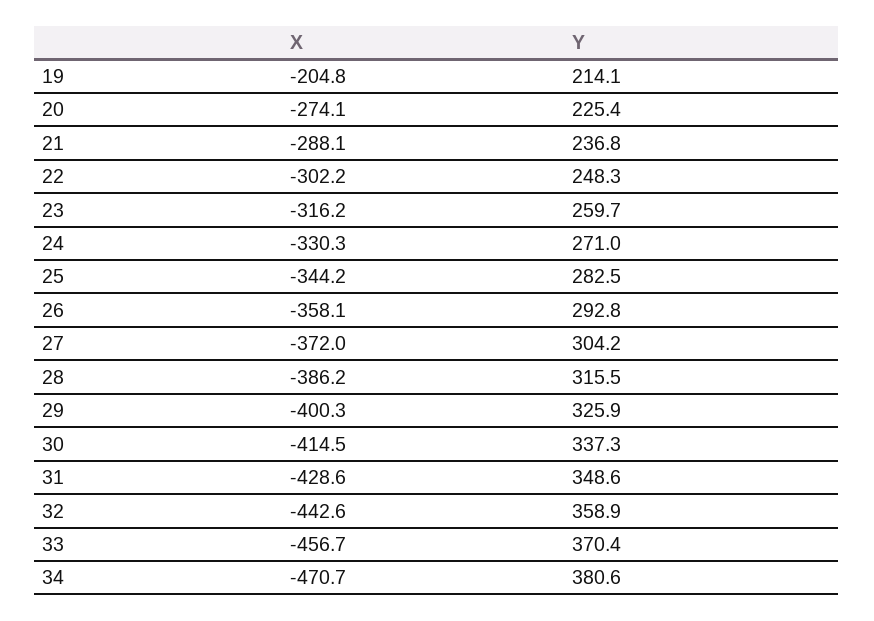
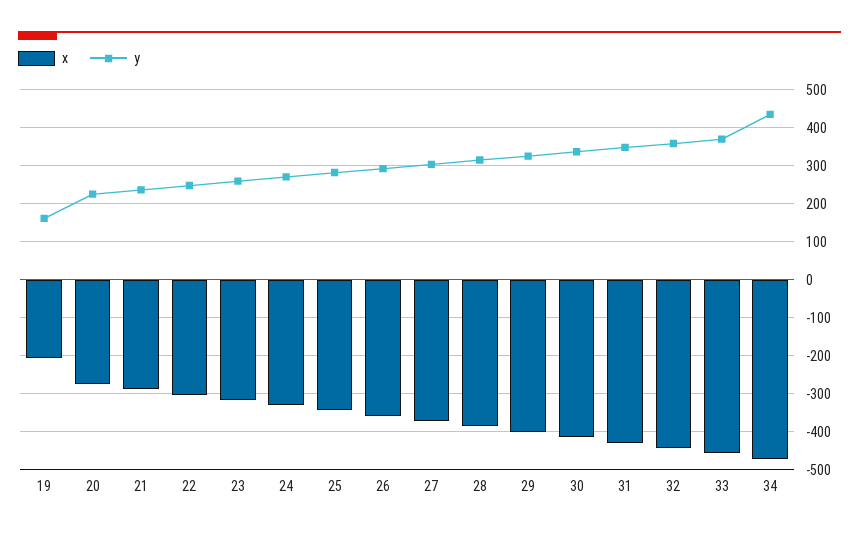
  {
    "X": {
      "19": -204.8,
      "20": -274.1,
      "21": -288.1,
      "22": -302.2,
      "23": -316.2,
      "24": -330.3,
      "25": -344.2,
      "26": -358.1,
      "27": -372,
      "28": -386.2,
      "29": -400.3,
      "30": -414.5,
      "31": -428.6,
      "32": -442.6,
      "33": -456.7,
      "34": -470.7
    },
    "Y": {
-     "19": 214.1,
+     "19": 160,
      "20": 225.4,
      "21": 236.8,
      "22": 248.3,
      "23": 259.7,
      "24": 271,
      "25": 282.5,
      "26": 292.8,
      "27": 304.2,
      "28": 315.5,
      "29": 325.9,
      "30": 337.3,
      "31": 348.6,
      "32": 358.9,
      "33": 370.4,
-     "34": 380.6
+     "34": 440
    }
  }

